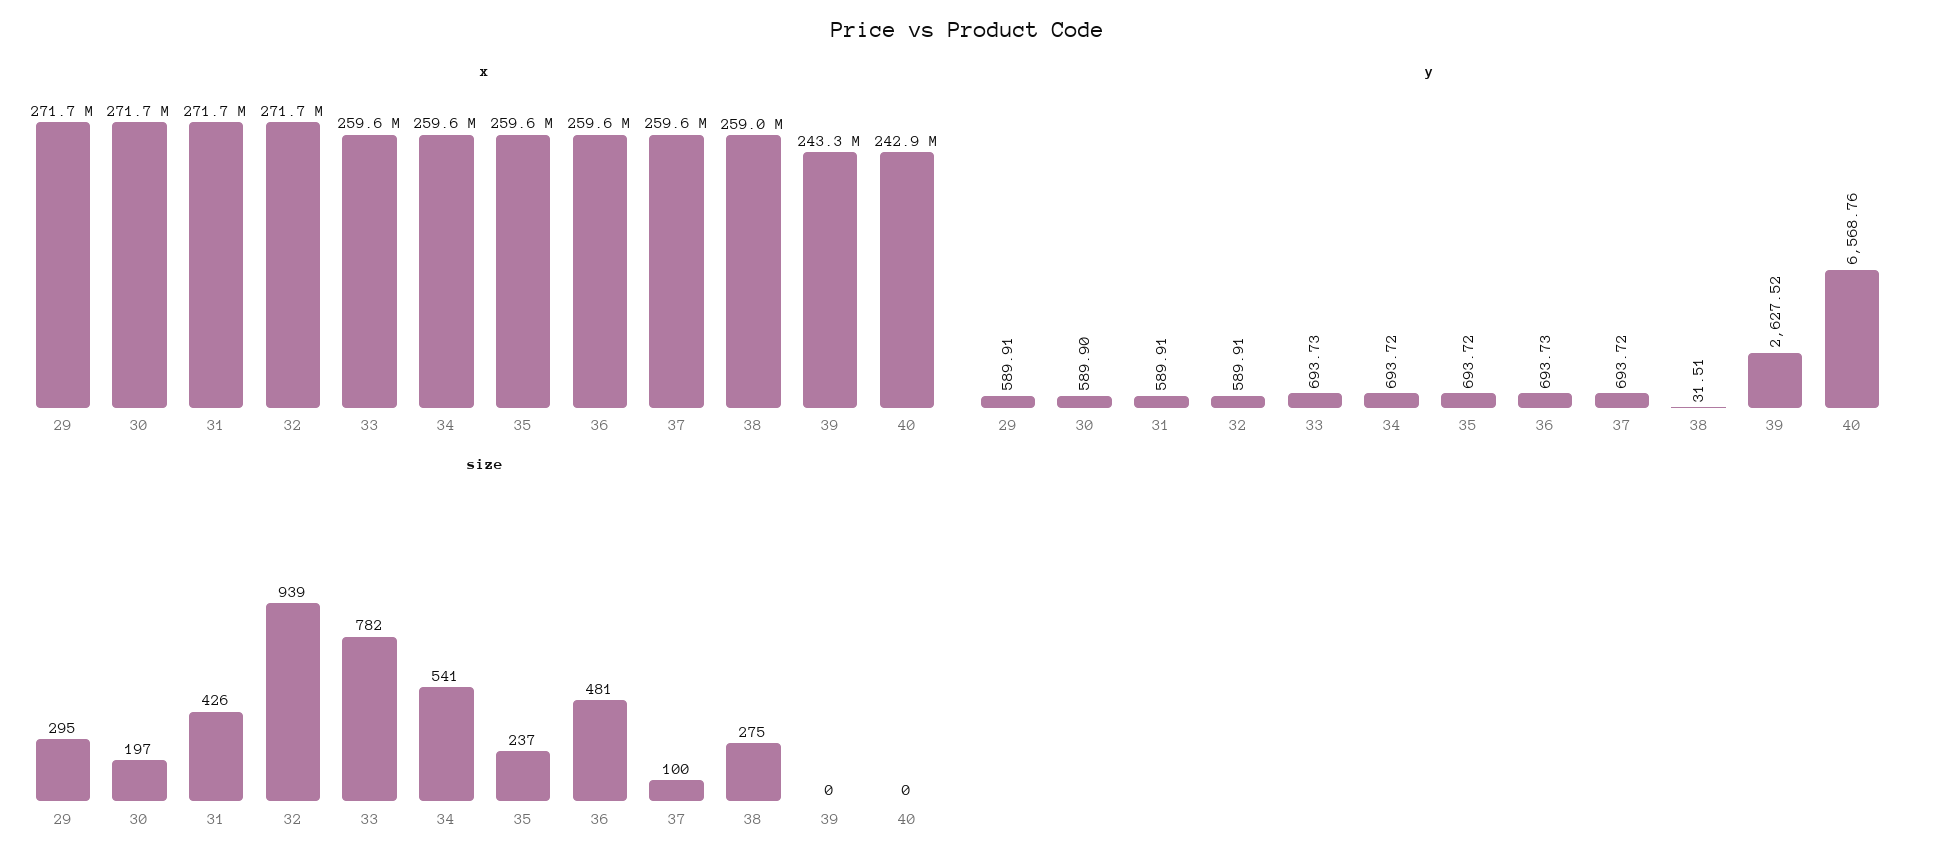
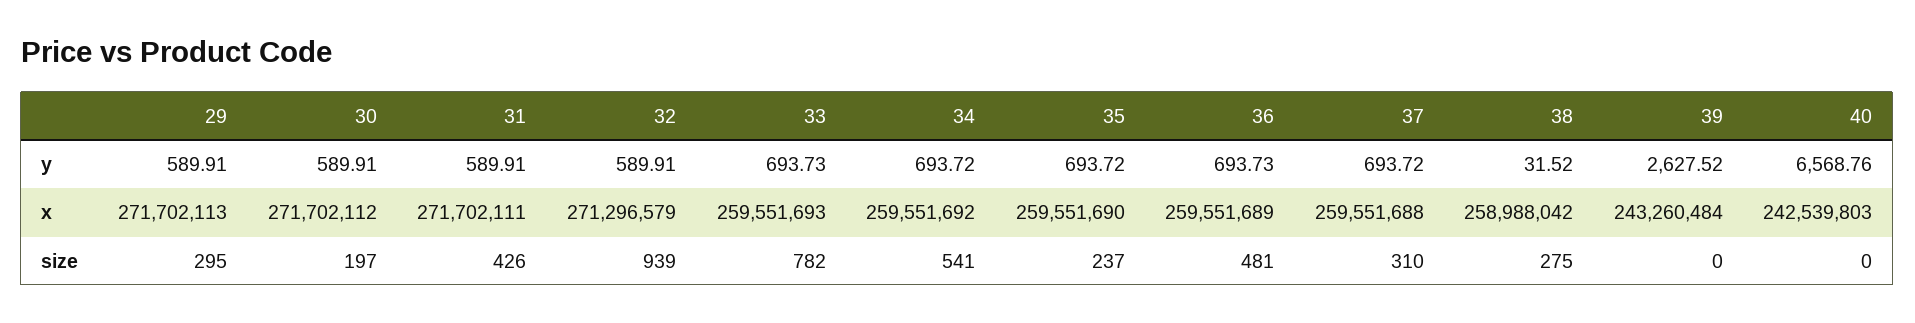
  {
    "x": {
      "29": 271702113,
      "30": 271702112,
      "31": 271702111,
-     "32": 271700000,
+     "32": 271296579,
      "33": 259551693,
      "34": 259551692,
      "35": 259551690,
      "36": 259551689,
      "37": 259551688,
      "38": 258988042,
      "39": 243260484,
-     "40": 242900000
+     "40": 242539803
    },
    "y": {
      "29": 589.91,
-     "30": 589.9,
+     "30": 589.91,
      "31": 589.91,
      "32": 589.91,
      "33": 693.73,
      "34": 693.72,
      "35": 693.72,
      "36": 693.73,
      "37": 693.72,
-     "38": 31.51,
+     "38": 31.52,
      "39": 2627.52,
      "40": 6568.76
    },
    "size": {
      "29": 295,
      "30": 197,
      "31": 426,
      "32": 939,
      "33": 782,
      "34": 541,
      "35": 237,
      "36": 481,
-     "37": 100,
+     "37": 310,
      "38": 275,
      "39": 0,
      "40": 0
    }
  }

